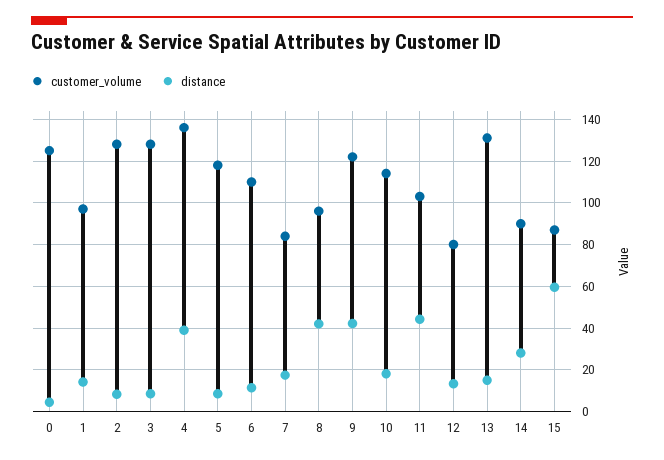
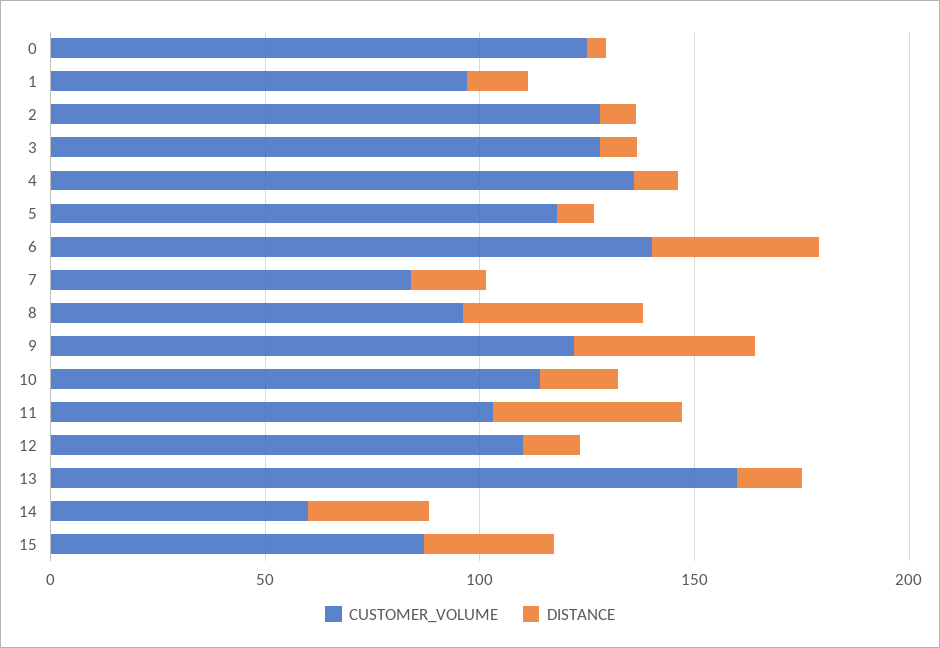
  {
    "customer_volume": {
      "0": 125,
      "1": 95,
      "2": 130,
      "3": 130,
      "4": 135,
      "5": 120,
-     "6": 110,
+     "6": 140,
      "7": 85,
      "8": 95,
      "9": 120,
      "10": 115,
      "11": 105,
-     "12": 80,
+     "12": 110,
-     "13": 130,
+     "13": 160,
-     "14": 90,
+     "14": 60,
      "15": 85
    },
    "distance": {
      "0": 5,
      "1": 15,
      "2": 10,
      "3": 10,
-     "4": 40,
+     "4": 10,
      "5": 10,
-     "6": 10,
+     "6": 40,
      "7": 15,
      "8": 40,
      "9": 40,
      "10": 20,
      "11": 45,
      "12": 15,
      "13": 15,
      "14": 30,
-     "15": 60
+     "15": 30
    }
  }

